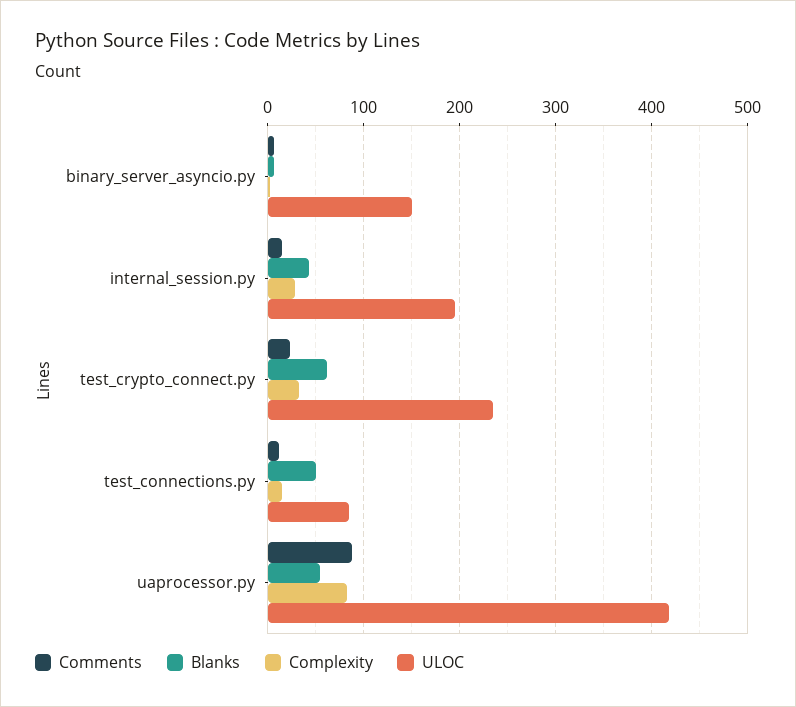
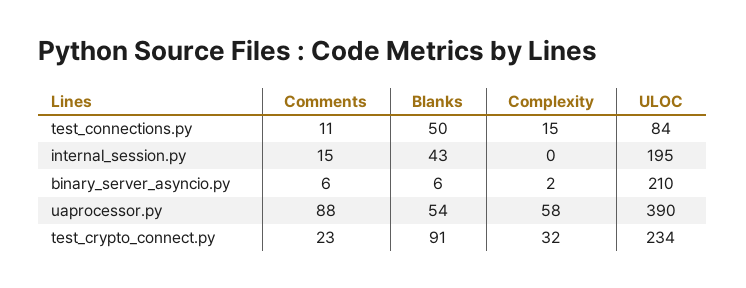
  {
    "Comments": {
      "binary_server_asyncio.py": 6,
      "internal_session.py": 15,
      "test_crypto_connect.py": 23,
      "test_connections.py": 11,
      "uaprocessor.py": 88
    },
    "Blanks": {
      "binary_server_asyncio.py": 6,
      "internal_session.py": 43,
-     "test_crypto_connect.py": 60,
+     "test_crypto_connect.py": 91,
      "test_connections.py": 50,
      "uaprocessor.py": 54
    },
    "Complexity": {
      "binary_server_asyncio.py": 2,
-     "internal_session.py": 30,
+     "internal_session.py": 0,
      "test_crypto_connect.py": 32,
      "test_connections.py": 15,
-     "uaprocessor.py": 80
+     "uaprocessor.py": 58
    },
    "ULOC": {
-     "binary_server_asyncio.py": 150,
+     "binary_server_asyncio.py": 210,
      "internal_session.py": 195,
      "test_crypto_connect.py": 234,
      "test_connections.py": 84,
-     "uaprocessor.py": 420
+     "uaprocessor.py": 390
    }
  }

